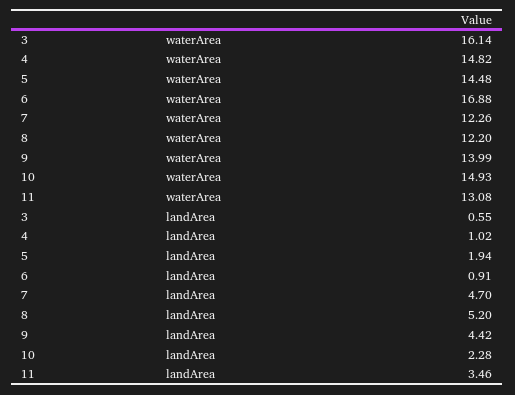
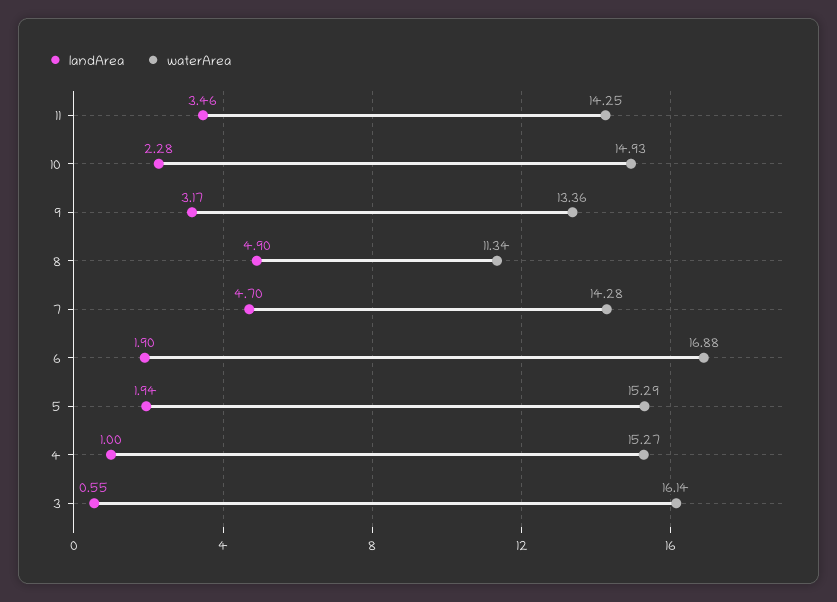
  {
    "waterArea": {
      "3": 16.14,
-     "4": 14.82,
+     "4": 15.27,
-     "5": 14.48,
+     "5": 15.29,
      "6": 16.88,
-     "7": 12.26,
+     "7": 14.28,
-     "8": 12.2,
+     "8": 11.34,
-     "9": 13.99,
+     "9": 13.36,
      "10": 14.93,
-     "11": 13.08
+     "11": 14.25
    },
    "landArea": {
      "3": 0.55,
-     "4": 1.02,
+     "4": 1,
      "5": 1.94,
-     "6": 0.91,
+     "6": 1.9,
      "7": 4.7,
-     "8": 5.2,
+     "8": 4.9,
-     "9": 4.42,
+     "9": 3.17,
      "10": 2.28,
      "11": 3.46
    }
  }

